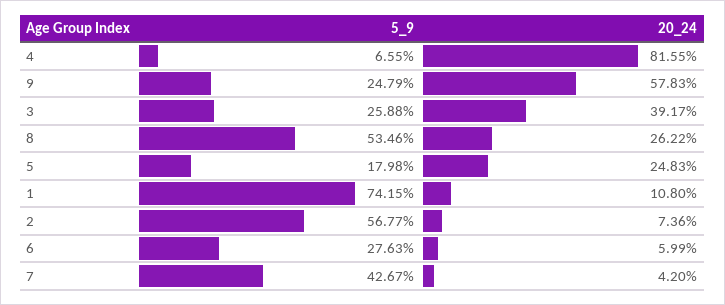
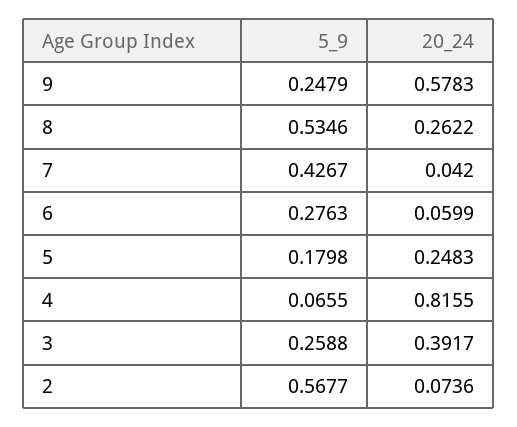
  {
    "5_9": {
      "4": 0.0655,
      "9": 0.2479,
      "3": 0.2588,
      "8": 0.5346,
      "5": 0.1798,
-     "1": 0.7415,
      "2": 0.5677,
      "6": 0.2763,
      "7": 0.4267
    },
    "20_24": {
      "4": 0.8155,
      "9": 0.5783,
      "3": 0.3917,
      "8": 0.2622,
      "5": 0.2483,
-     "1": 0.108,
      "2": 0.0736,
      "6": 0.0599,
      "7": 0.042
    }
  }

